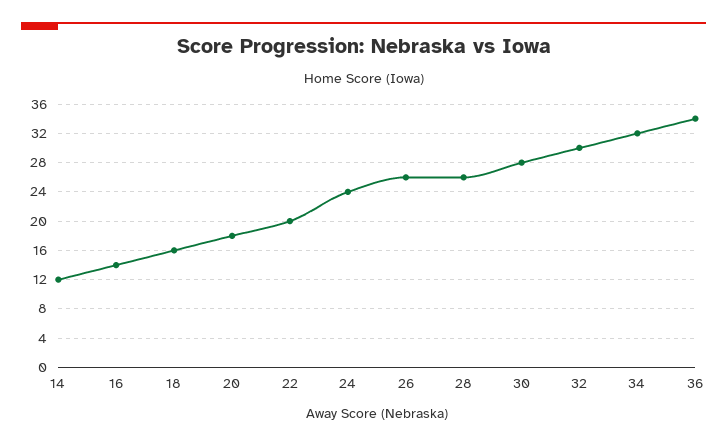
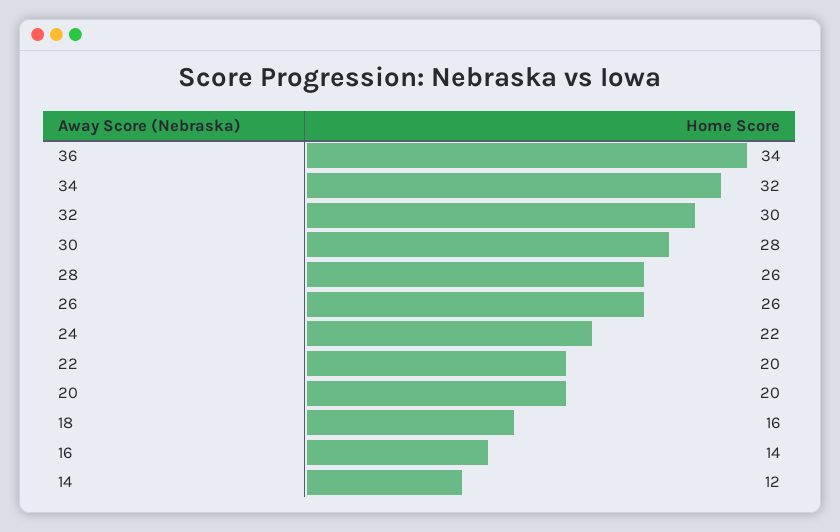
  {
    "14": 12,
    "16": 14,
    "18": 16,
-   "20": 18,
+   "20": 20,
    "22": 20,
-   "24": 24,
+   "24": 22,
    "26": 26,
    "28": 26,
    "30": 28,
    "32": 30,
    "34": 32,
    "36": 34
  }

